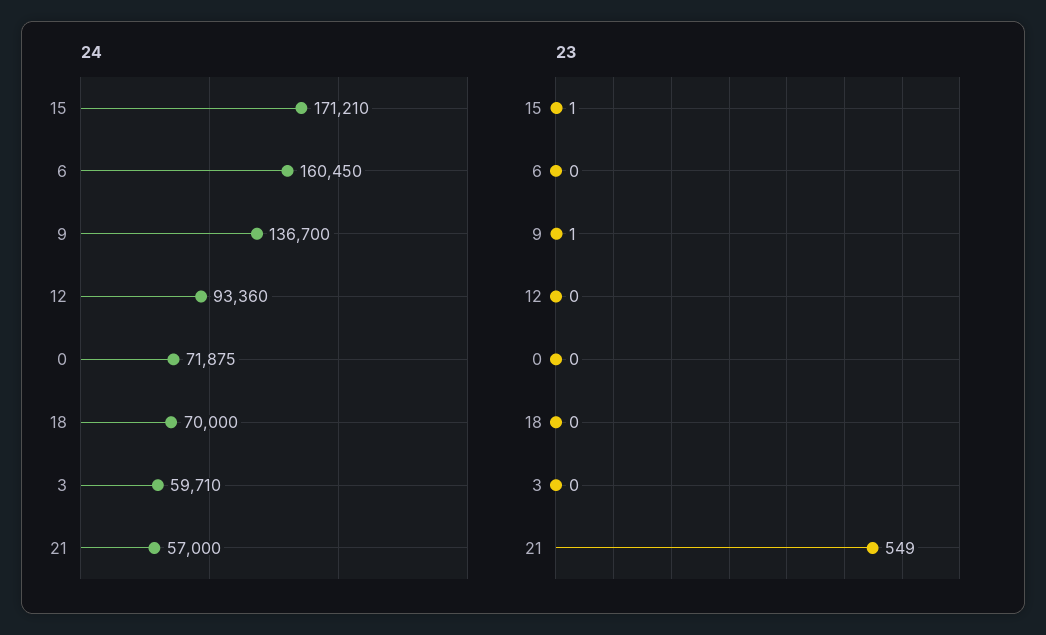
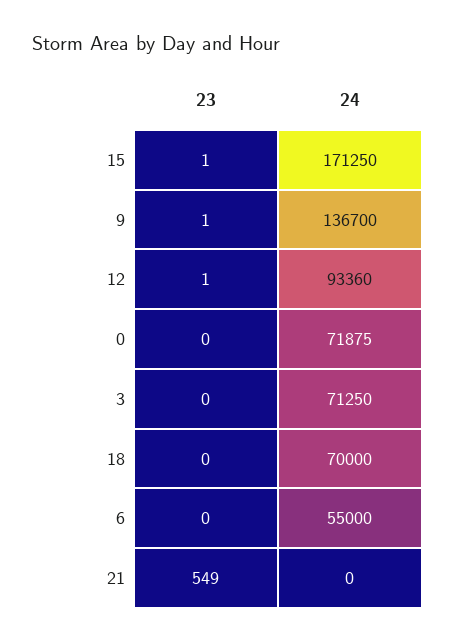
  {
    "24": {
-     "15": 171210,
+     "15": 171250,
-     "6": 160450,
+     "6": 55000,
      "9": 136700,
      "12": 93360,
      "0": 71875,
      "18": 70000,
-     "3": 59710,
+     "3": 71250,
-     "21": 57000
+     "21": 0
    },
    "23": {
      "15": 1,
      "6": 0,
      "9": 1,
-     "12": 0,
+     "12": 1,
      "0": 0,
      "18": 0,
      "3": 0,
      "21": 549
    }
  }

